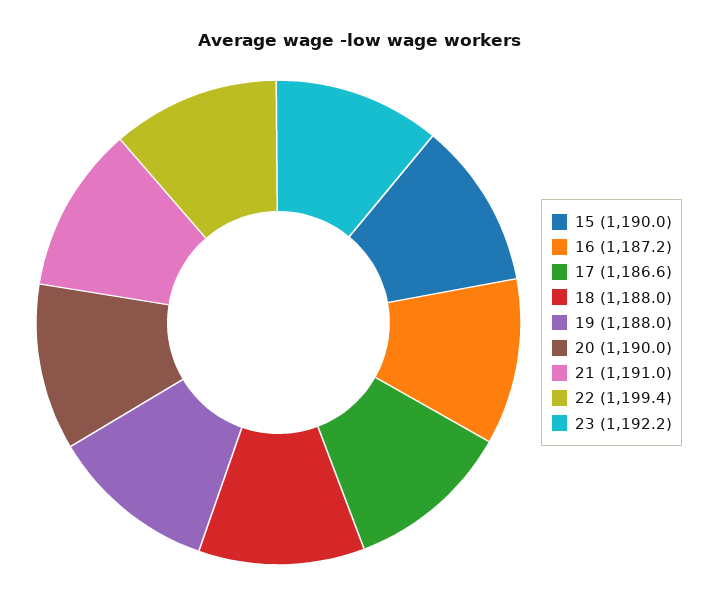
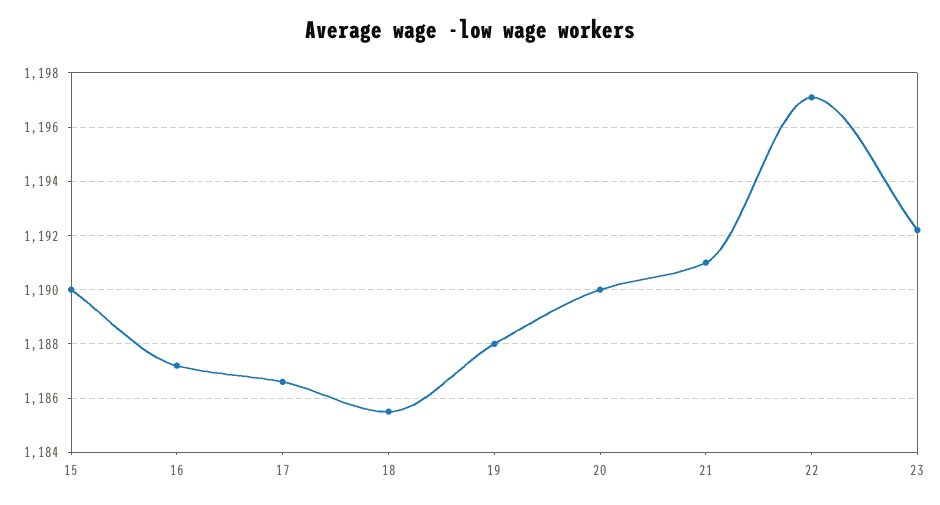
  {
    "15": 1190,
    "16": 1187.2,
    "17": 1186.6,
-   "18": 1188,
+   "18": 1185.5,
    "19": 1188,
    "20": 1190,
    "21": 1191,
-   "22": 1199.4,
+   "22": 1197,
    "23": 1192.2
  }

